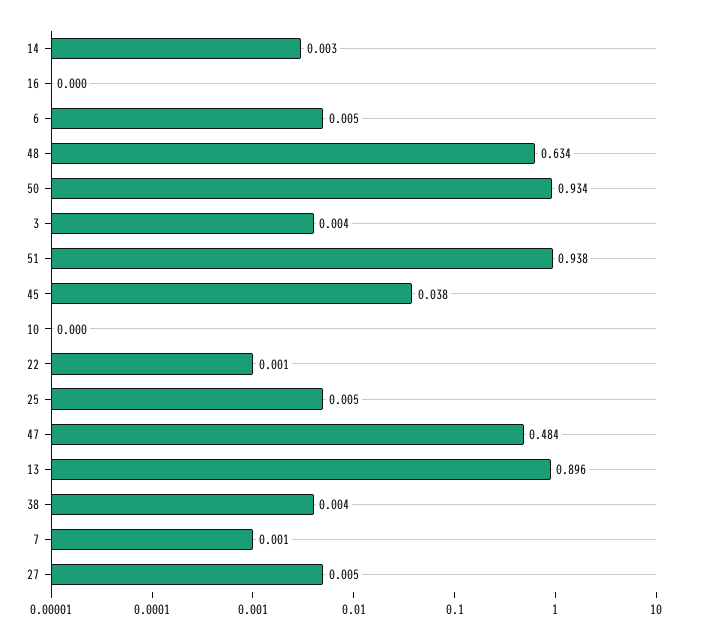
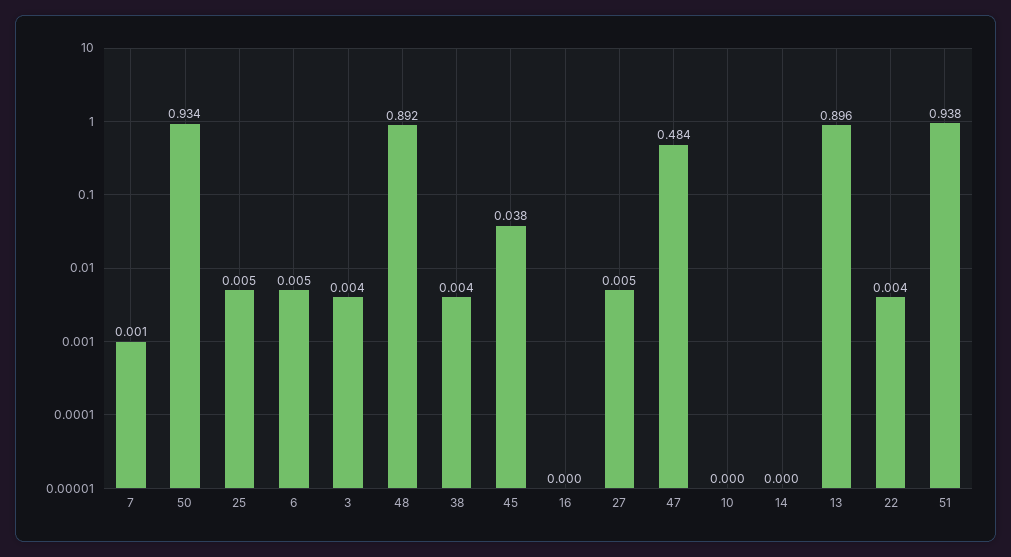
  {
-   "14": 0.003,
+   "14": 0,
    "16": 0,
    "6": 0.005,
-   "48": 0.634,
+   "48": 0.892,
    "50": 0.934,
    "3": 0.004,
    "51": 0.938,
    "45": 0.038,
    "10": 0,
-   "22": 0.001,
+   "22": 0.004,
    "25": 0.005,
    "47": 0.484,
    "13": 0.896,
    "38": 0.004,
    "7": 0.001,
    "27": 0.005
  }

